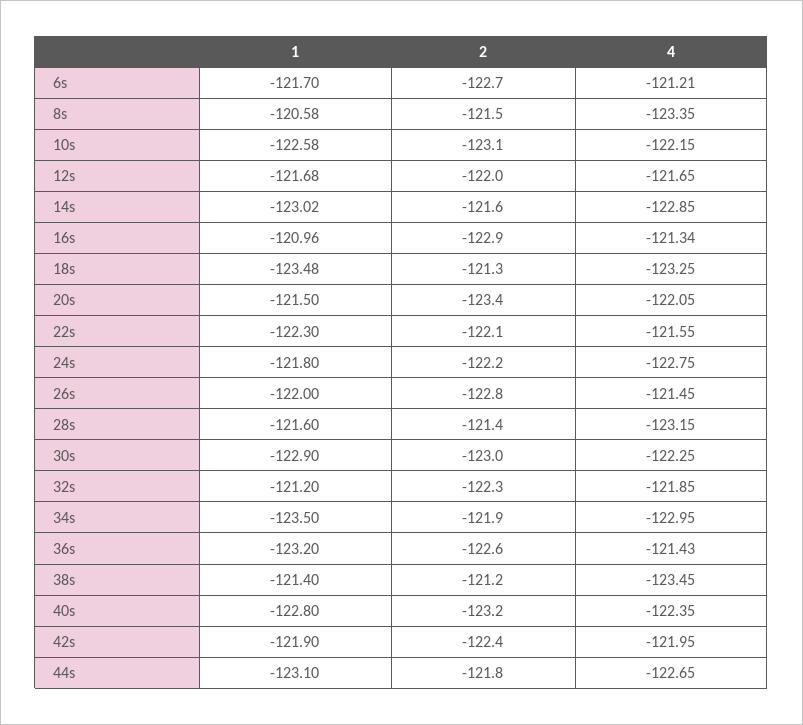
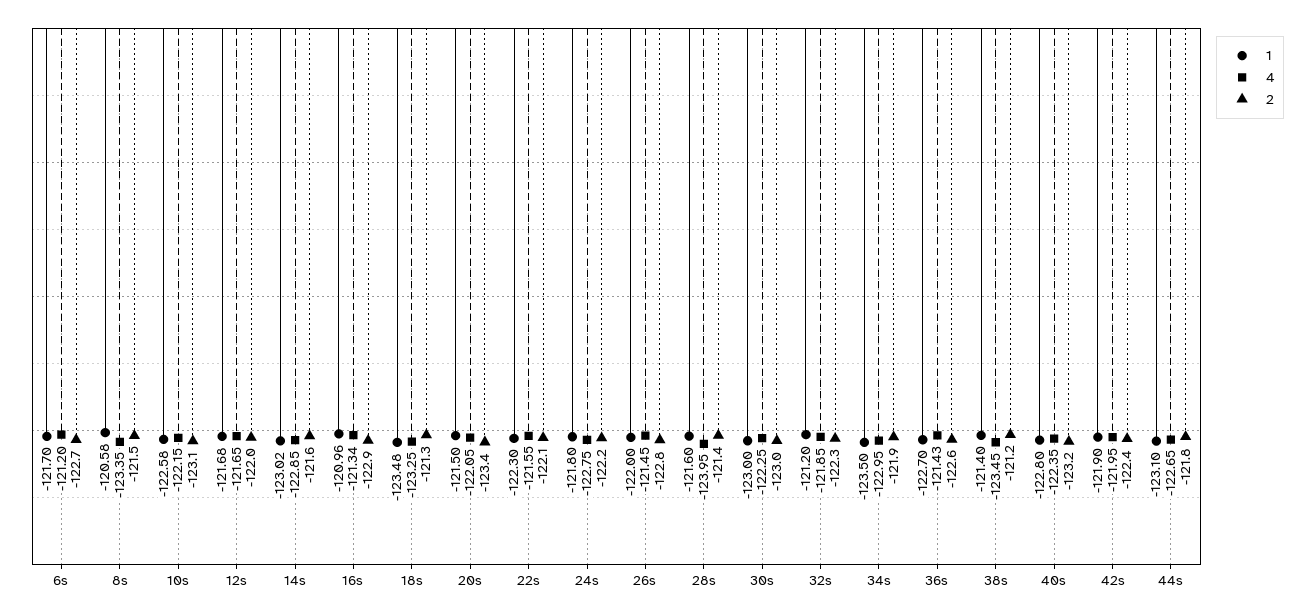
  {
    "1": {
      "6s": -121.7,
      "8s": -120.58,
      "10s": -122.58,
      "12s": -121.68,
      "14s": -123.02,
      "16s": -120.96,
      "18s": -123.48,
      "20s": -121.5,
      "22s": -122.3,
      "24s": -121.8,
      "26s": -122,
      "28s": -121.6,
-     "30s": -122.9,
+     "30s": -123,
      "32s": -121.2,
      "34s": -123.5,
-     "36s": -123.2,
+     "36s": -122.7,
      "38s": -121.4,
      "40s": -122.8,
      "42s": -121.9,
      "44s": -123.1
    },
    "2": {
      "6s": -122.7,
      "8s": -121.5,
      "10s": -123.1,
      "12s": -122,
      "14s": -121.6,
      "16s": -122.9,
      "18s": -121.3,
      "20s": -123.4,
      "22s": -122.1,
      "24s": -122.2,
      "26s": -122.8,
      "28s": -121.4,
      "30s": -123,
      "32s": -122.3,
      "34s": -121.9,
      "36s": -122.6,
      "38s": -121.2,
      "40s": -123.2,
      "42s": -122.4,
      "44s": -121.8
    },
    "4": {
-     "6s": -121.21,
+     "6s": -121.2,
      "8s": -123.35,
      "10s": -122.15,
      "12s": -121.65,
      "14s": -122.85,
      "16s": -121.34,
      "18s": -123.25,
      "20s": -122.05,
      "22s": -121.55,
      "24s": -122.75,
      "26s": -121.45,
-     "28s": -123.15,
+     "28s": -123.95,
      "30s": -122.25,
      "32s": -121.85,
      "34s": -122.95,
      "36s": -121.43,
      "38s": -123.45,
      "40s": -122.35,
      "42s": -121.95,
      "44s": -122.65
    }
  }

